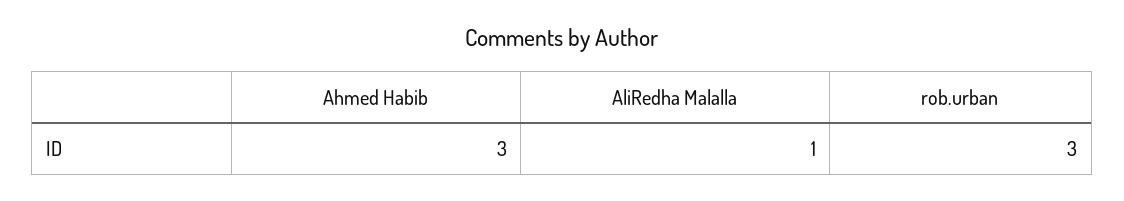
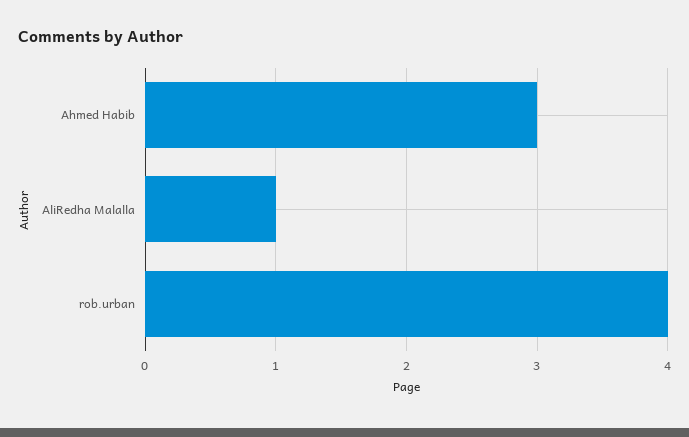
  {
    "Ahmed Habib": 3,
    "AliRedha Malalla": 1,
-   "rob.urban": 3
+   "rob.urban": 4
  }

